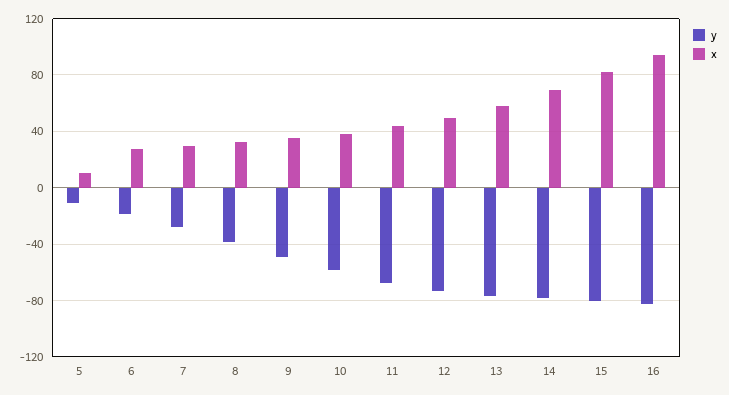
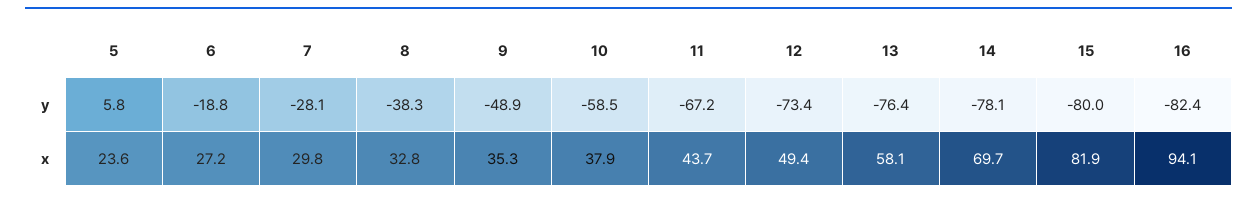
  {
    "y": {
-     "5": -10,
+     "5": 5.8,
      "6": -18.8,
      "7": -28.1,
      "8": -38.3,
      "9": -48.9,
      "10": -58.5,
      "11": -67.2,
      "12": -73.4,
      "13": -76.4,
      "14": -78.1,
      "15": -80,
      "16": -82.4
    },
    "x": {
-     "5": 10,
+     "5": 23.6,
      "6": 27.2,
      "7": 29.8,
      "8": 32.8,
      "9": 35.3,
      "10": 37.9,
      "11": 43.7,
      "12": 49.4,
      "13": 58.1,
      "14": 69.7,
      "15": 81.9,
      "16": 94.1
    }
  }

